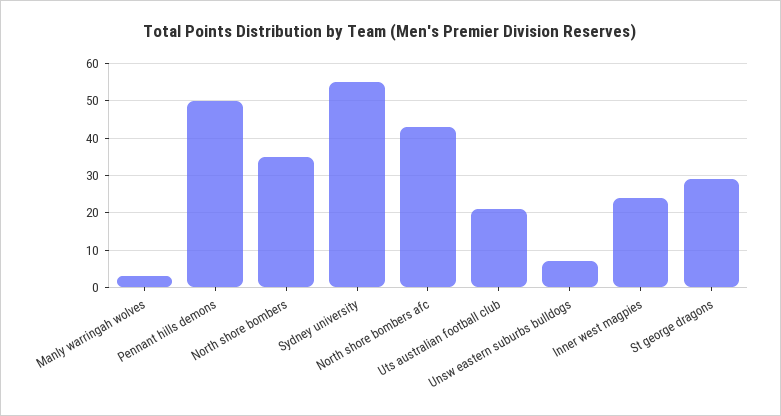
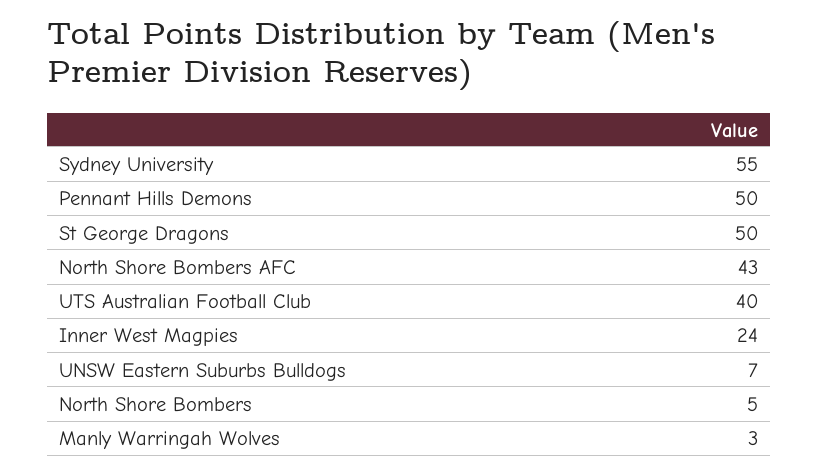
  {
    "Manly warringah wolves": 3,
    "Pennant hills demons": 50,
-   "North shore bombers": 35,
+   "North shore bombers": 5,
    "Sydney university": 55,
    "North shore bombers afc": 43,
-   "Uts australian football club": 20,
+   "Uts australian football club": 40,
    "Unsw eastern suburbs bulldogs": 7,
    "Inner west magpies": 24,
-   "St george dragons": 30
+   "St george dragons": 50
  }

